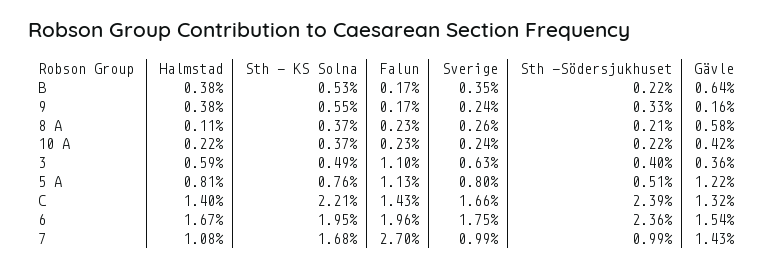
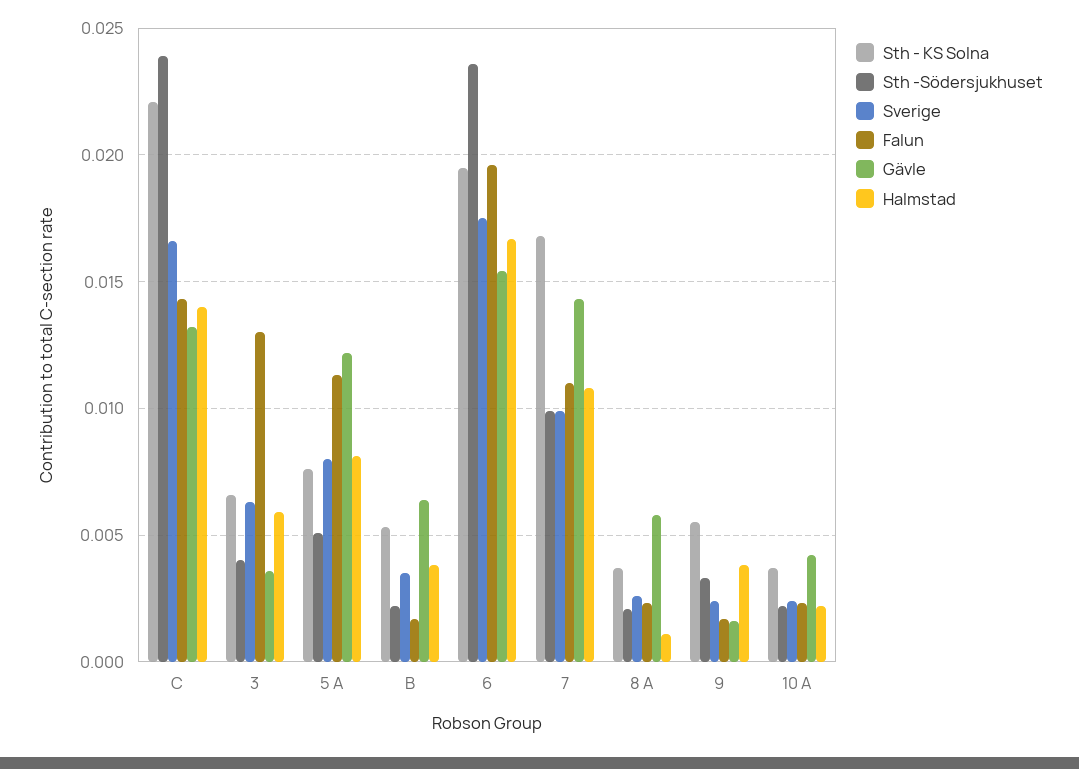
  {
    "Halmstad": {
      "B": 0.0038,
      "9": 0.0038,
      "8 A": 0.0011,
      "10 A": 0.0022,
      "3": 0.0059,
      "5 A": 0.0081,
      "C": 0.014,
      "6": 0.0167,
      "7": 0.0108
    },
    "Sth - KS Solna": {
      "B": 0.0053,
      "9": 0.0055,
      "8 A": 0.0037,
      "10 A": 0.0037,
-     "3": 0.0049,
+     "3": 0.0065,
      "5 A": 0.0076,
      "C": 0.0221,
      "6": 0.0195,
      "7": 0.0168
    },
    "Falun": {
      "B": 0.0017,
      "9": 0.0017,
      "8 A": 0.0023,
      "10 A": 0.0023,
-     "3": 0.011,
+     "3": 0.013,
      "5 A": 0.0113,
      "C": 0.0143,
      "6": 0.0196,
-     "7": 0.027
+     "7": 0.011
    },
    "Sverige": {
      "B": 0.0035,
      "9": 0.0024,
      "8 A": 0.0026,
      "10 A": 0.0024,
      "3": 0.0063,
      "5 A": 0.008,
      "C": 0.0166,
      "6": 0.0175,
      "7": 0.0099
    },
    "Sth -Södersjukhuset": {
      "B": 0.0022,
      "9": 0.0033,
      "8 A": 0.0021,
      "10 A": 0.0022,
      "3": 0.004,
      "5 A": 0.0051,
      "C": 0.0239,
      "6": 0.0236,
      "7": 0.0099
    },
    "Gävle": {
      "B": 0.0064,
      "9": 0.0016,
      "8 A": 0.0058,
      "10 A": 0.0042,
      "3": 0.0036,
      "5 A": 0.0122,
      "C": 0.0132,
      "6": 0.0154,
      "7": 0.0143
    }
  }

